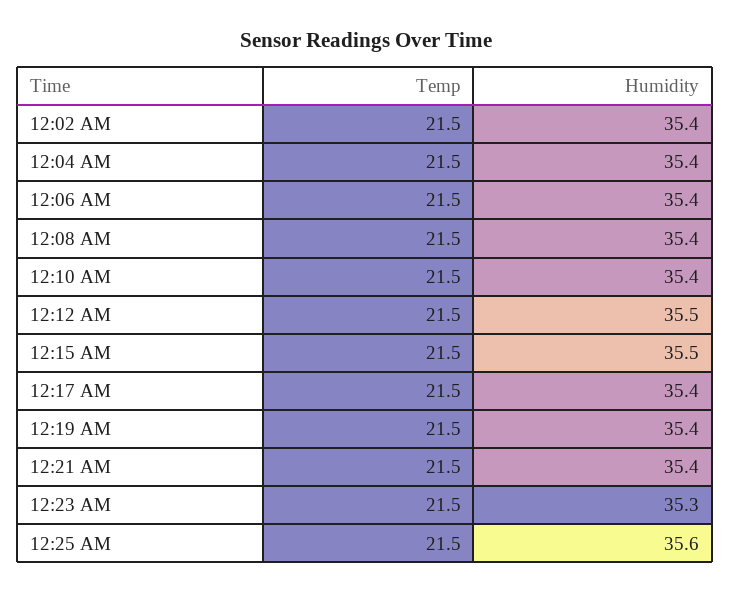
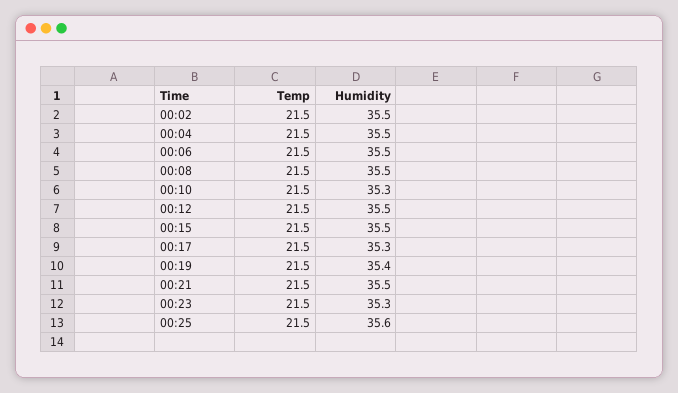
  {
    "Temp": {
      "12:02 AM": 21.5,
      "12:04 AM": 21.5,
      "12:06 AM": 21.5,
      "12:08 AM": 21.5,
      "12:10 AM": 21.5,
      "12:12 AM": 21.5,
      "12:15 AM": 21.5,
      "12:17 AM": 21.5,
      "12:19 AM": 21.5,
      "12:21 AM": 21.5,
      "12:23 AM": 21.5,
      "12:25 AM": 21.5
    },
    "Humidity": {
-     "12:02 AM": 35.4,
+     "12:02 AM": 35.5,
-     "12:04 AM": 35.4,
+     "12:04 AM": 35.5,
-     "12:06 AM": 35.4,
+     "12:06 AM": 35.5,
-     "12:08 AM": 35.4,
+     "12:08 AM": 35.5,
-     "12:10 AM": 35.4,
+     "12:10 AM": 35.3,
      "12:12 AM": 35.5,
      "12:15 AM": 35.5,
-     "12:17 AM": 35.4,
+     "12:17 AM": 35.3,
      "12:19 AM": 35.4,
-     "12:21 AM": 35.4,
+     "12:21 AM": 35.5,
      "12:23 AM": 35.3,
      "12:25 AM": 35.6
    }
  }

